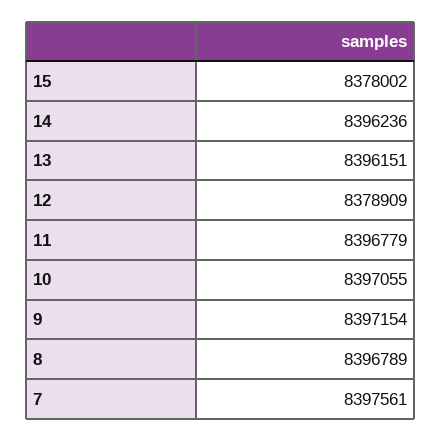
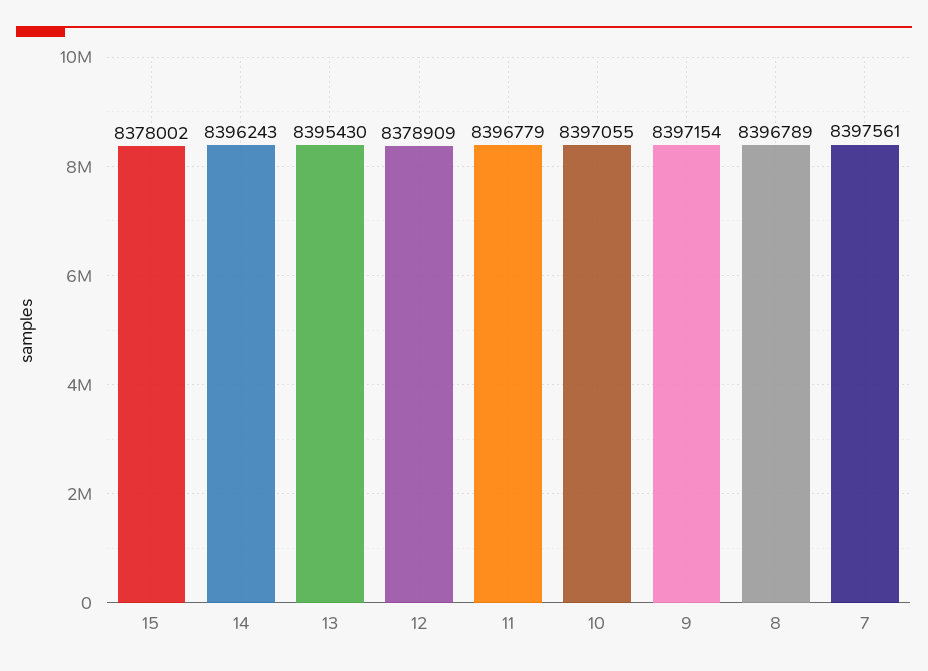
  {
    "15": 8378002,
-   "14": 8396236,
+   "14": 8396243,
-   "13": 8396151,
+   "13": 8395430,
    "12": 8378909,
    "11": 8396779,
    "10": 8397055,
    "9": 8397154,
    "8": 8396789,
    "7": 8397561
  }

